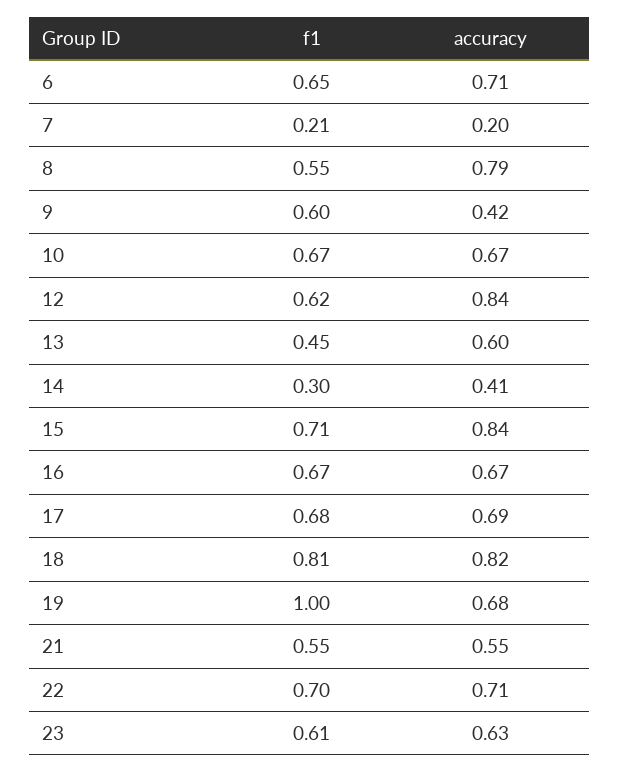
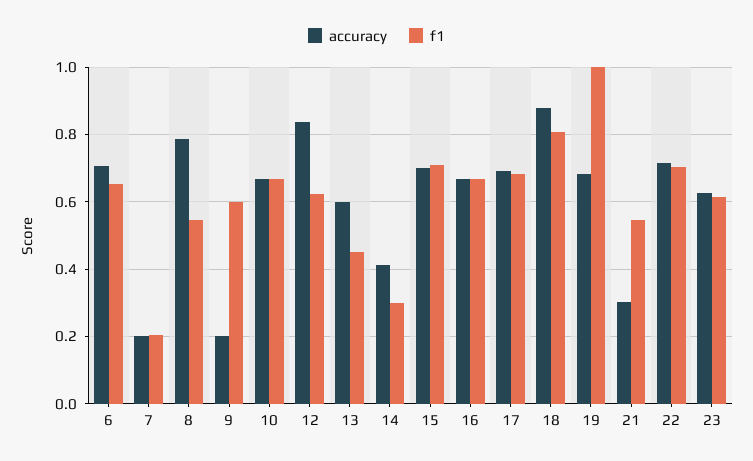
  {
    "f1": {
      "6": 0.65,
      "7": 0.21,
      "8": 0.55,
      "9": 0.6,
      "10": 0.67,
      "12": 0.62,
      "13": 0.45,
      "14": 0.3,
      "15": 0.71,
      "16": 0.67,
      "17": 0.68,
      "18": 0.81,
      "19": 1,
      "21": 0.55,
      "22": 0.7,
      "23": 0.61
    },
    "accuracy": {
      "6": 0.71,
      "7": 0.2,
      "8": 0.79,
-     "9": 0.42,
+     "9": 0.2,
      "10": 0.67,
      "12": 0.84,
      "13": 0.6,
      "14": 0.41,
-     "15": 0.84,
+     "15": 0.7,
      "16": 0.67,
      "17": 0.69,
-     "18": 0.82,
+     "18": 0.88,
      "19": 0.68,
-     "21": 0.55,
+     "21": 0.3,
      "22": 0.71,
      "23": 0.63
    }
  }

